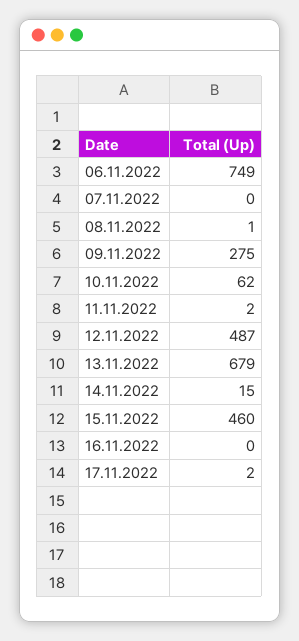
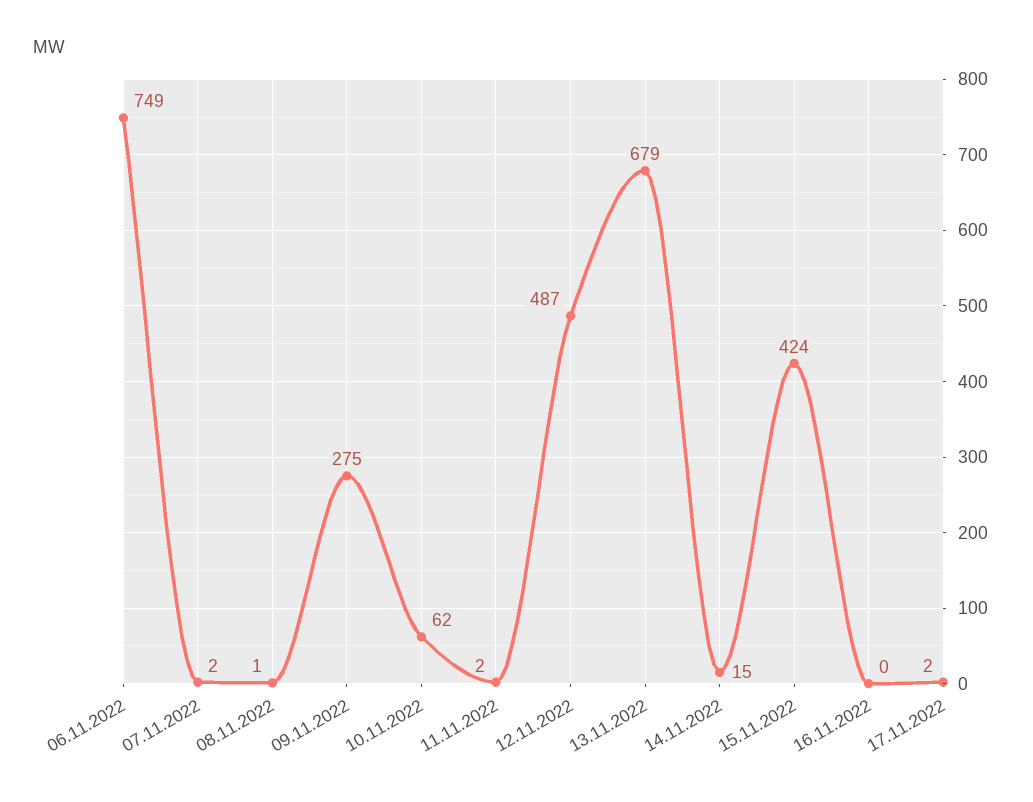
  {
    "06.11.2022": 749,
-   "07.11.2022": 0,
+   "07.11.2022": 2,
    "08.11.2022": 1,
    "09.11.2022": 275,
    "10.11.2022": 62,
    "11.11.2022": 2,
    "12.11.2022": 487,
    "13.11.2022": 679,
    "14.11.2022": 15,
-   "15.11.2022": 460,
+   "15.11.2022": 424,
    "16.11.2022": 0,
    "17.11.2022": 2
  }

